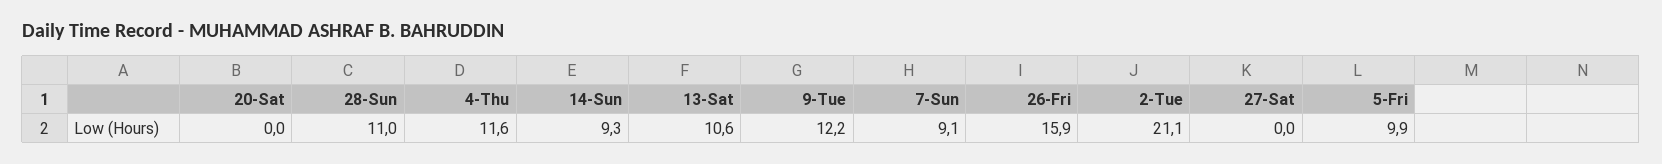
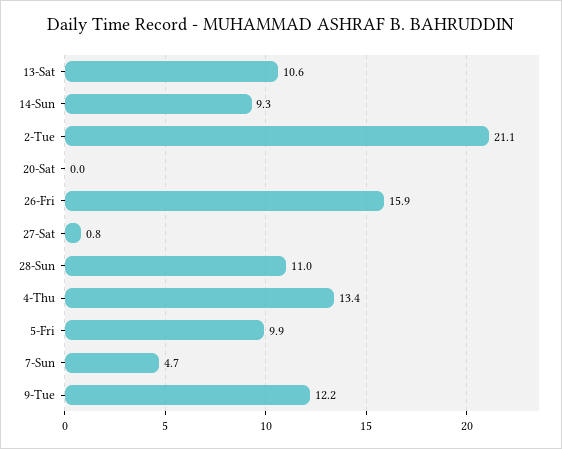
  {
    "20-Sat": 0,
    "28-Sun": 11,
-   "4-Thu": 11.6,
+   "4-Thu": 13.4,
    "14-Sun": 9.3,
    "13-Sat": 10.6,
    "9-Tue": 12.2,
-   "7-Sun": 9.1,
+   "7-Sun": 4.7,
    "26-Fri": 15.9,
    "2-Tue": 21.1,
-   "27-Sat": 0,
+   "27-Sat": 0.8,
    "5-Fri": 9.9
  }

